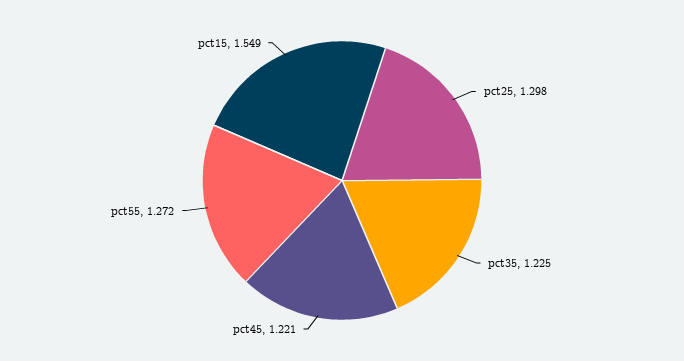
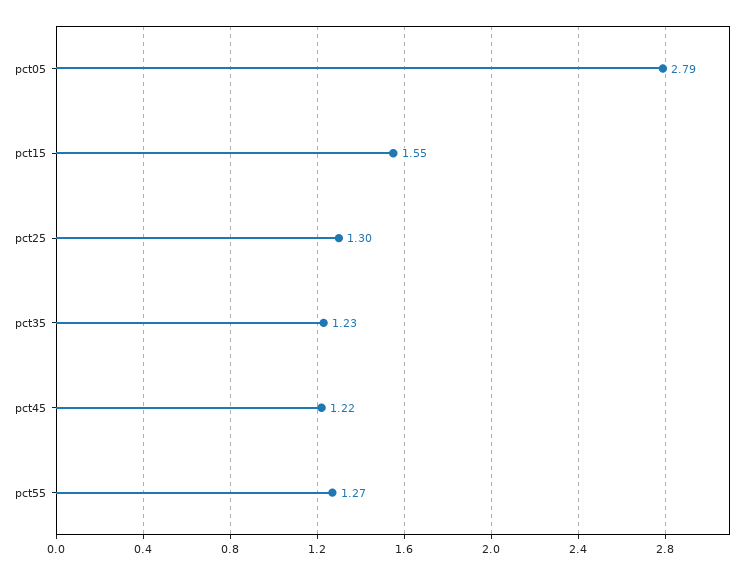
  {
    "pct25": 1.298,
    "pct35": 1.225,
    "pct45": 1.221,
    "pct55": 1.272,
-   "pct15": 1.549
+   "pct15": 1.549,
+   "pct05": 2.79
  }

